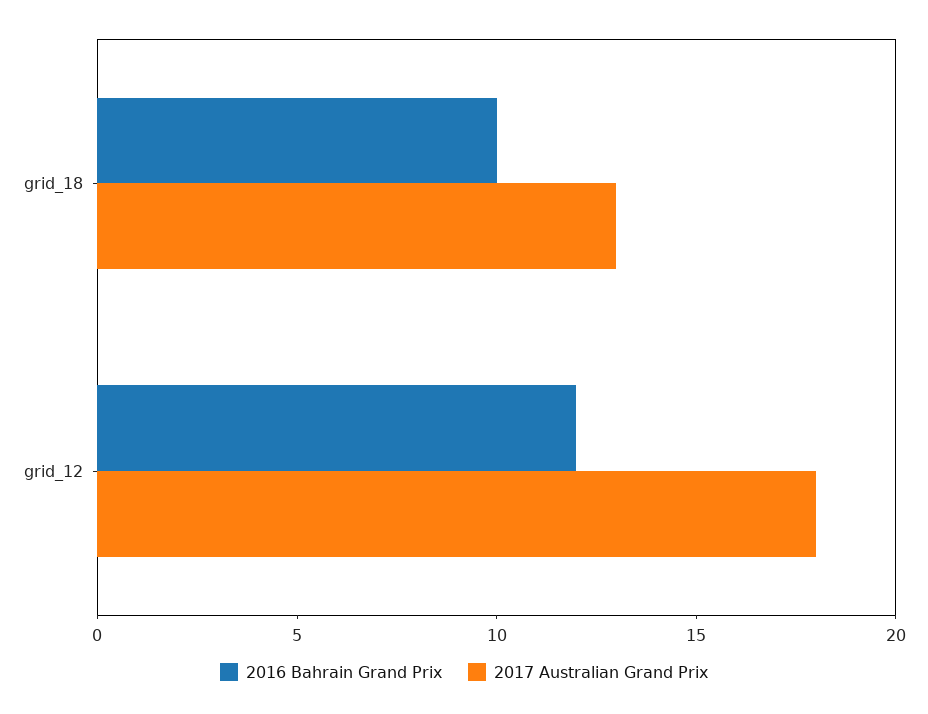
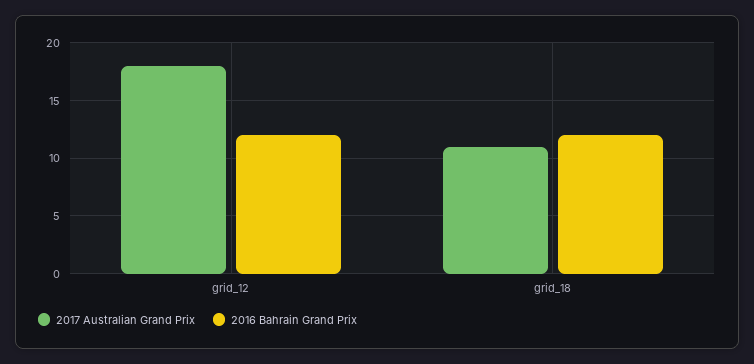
  {
    "2016 Bahrain Grand Prix": {
-     "grid_18": 10,
+     "grid_18": 12,
      "grid_12": 12
    },
    "2017 Australian Grand Prix": {
-     "grid_18": 13,
+     "grid_18": 11,
      "grid_12": 18
    }
  }

